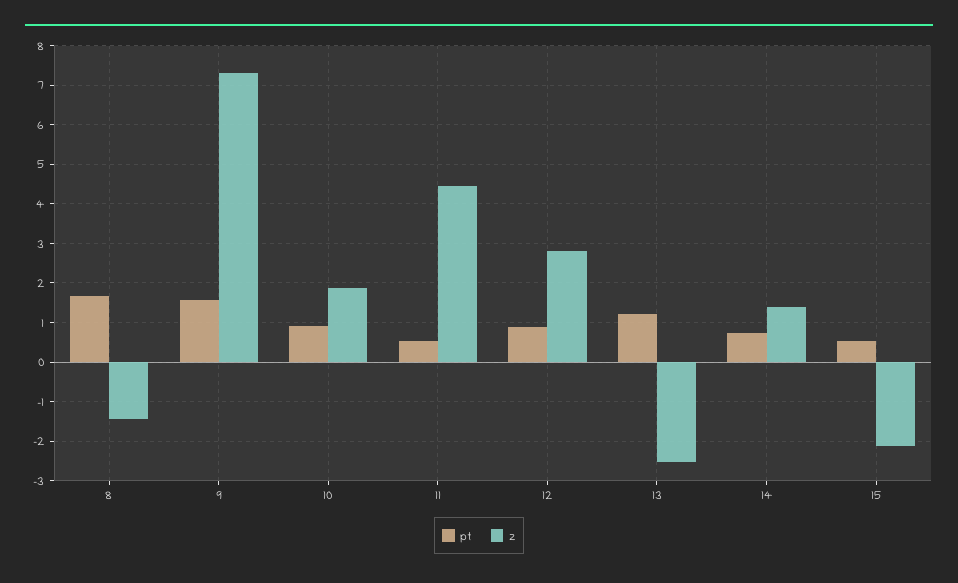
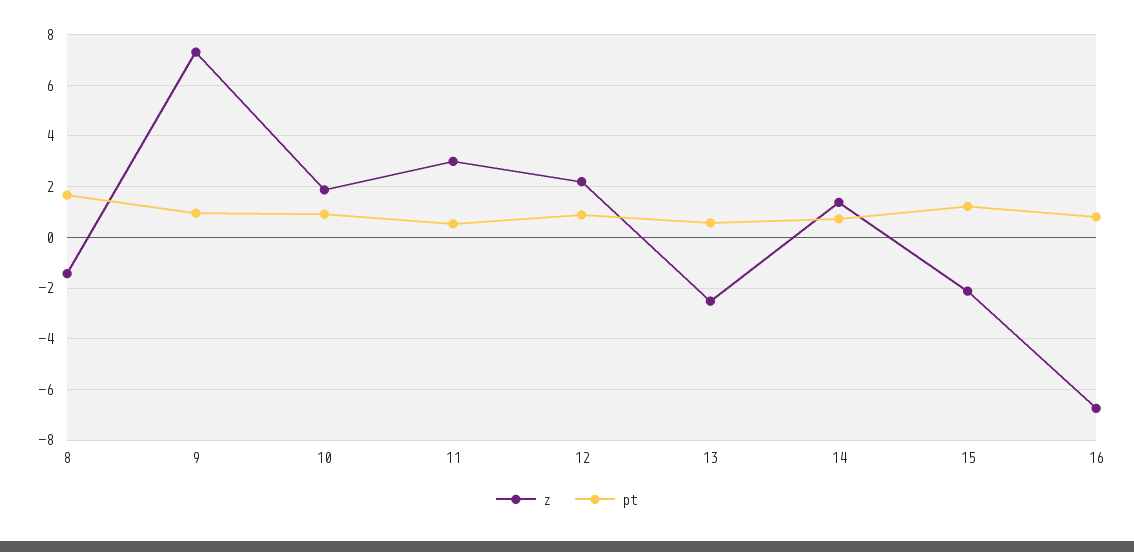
  {
    "pt": {
      "8": 1.6,
-     "9": 1.6,
+     "9": 1,
      "10": 1,
      "11": 0.6,
      "12": 0.8,
-     "13": 1.2,
+     "13": 0.5,
      "14": 0.8,
-     "15": 0.6
+     "15": 1.25,
+     "16": 0.75
    },
    "z": {
      "8": -1.4,
      "9": 7.4,
      "10": 1.8,
-     "11": 4.4,
+     "11": 3,
-     "12": 2.8,
+     "12": 2.25,
      "13": -2.6,
      "14": 1.4,
-     "15": -2.2
+     "15": -2.2,
+     "16": -6.75
    }
  }

